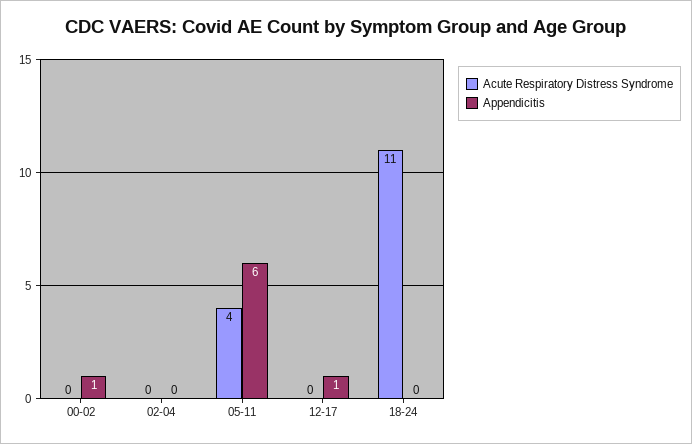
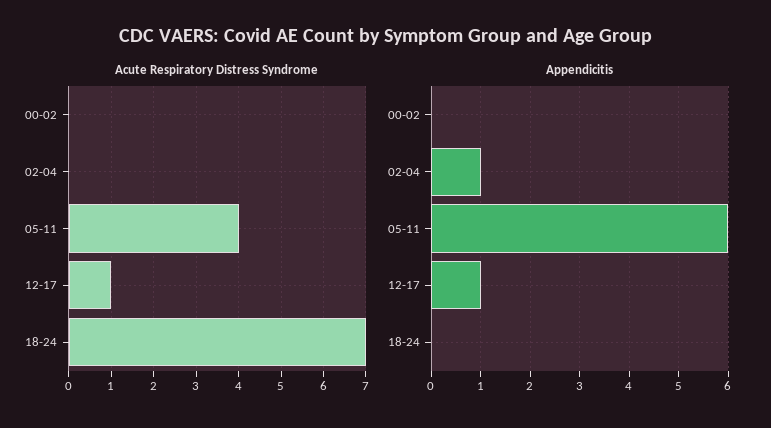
  {
    "Acute Respiratory Distress Syndrome": {
      "00-02": 0,
      "02-04": 0,
      "05-11": 4,
-     "12-17": 0,
+     "12-17": 1,
-     "18-24": 11
+     "18-24": 7
    },
    "Appendicitis": {
-     "00-02": 1,
+     "00-02": 0,
-     "02-04": 0,
+     "02-04": 1,
      "05-11": 6,
      "12-17": 1,
      "18-24": 0
    }
  }

